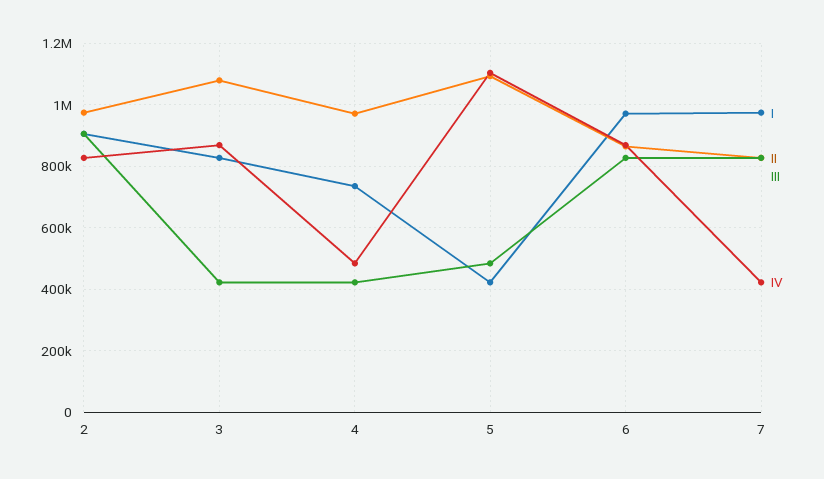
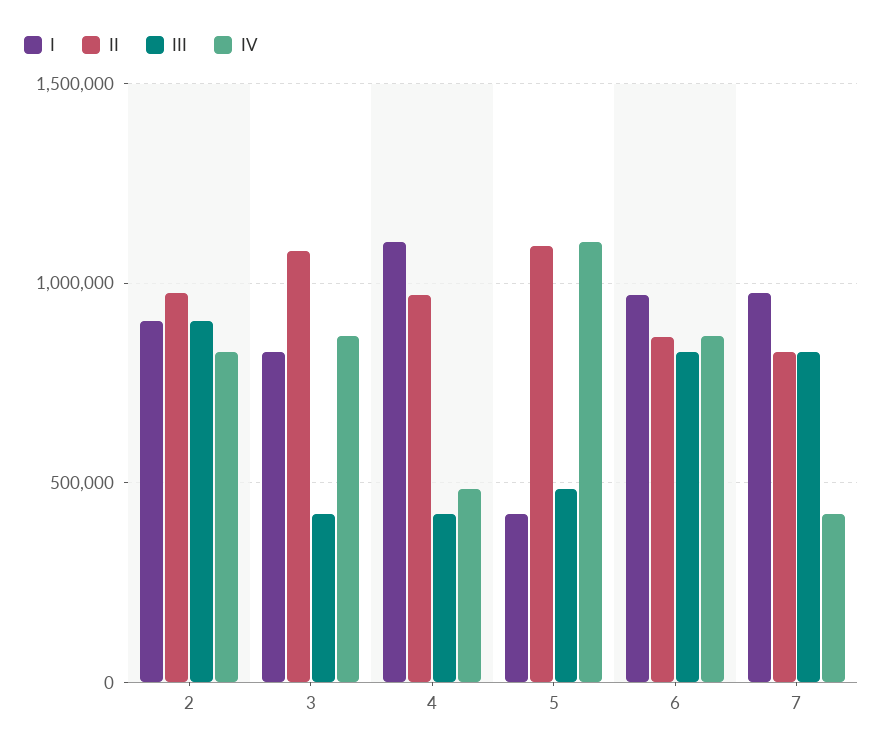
  {
    "I": {
      "2": 900000,
      "3": 820000,
-     "4": 740000,
+     "4": 1100000,
      "5": 420000,
      "6": 980000,
      "7": 980000
    },
    "II": {
      "2": 980000,
      "3": 1080000,
      "4": 980000,
      "5": 1100000,
      "6": 860000,
      "7": 820000
    },
    "III": {
      "2": 900000,
      "3": 420000,
      "4": 420000,
      "5": 480000,
      "6": 820000,
      "7": 820000
    },
    "IV": {
      "2": 820000,
      "3": 860000,
      "4": 480000,
      "5": 1100000,
      "6": 860000,
      "7": 420000
    }
  }

